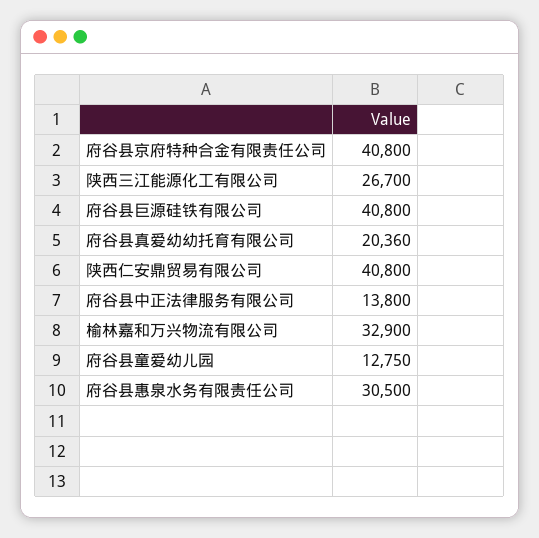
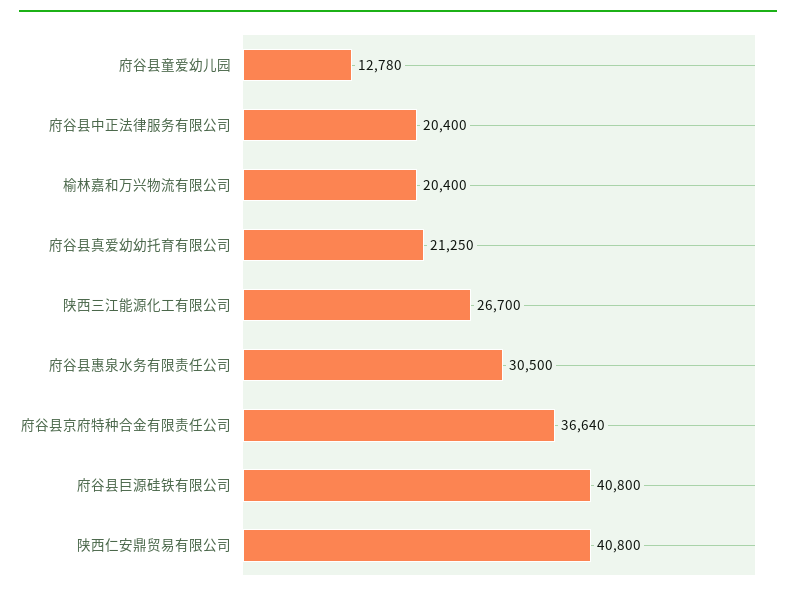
  {
-   "府谷县京府特种合金有限责任公司": 40800,
+   "府谷县京府特种合金有限责任公司": 36640,
    "陕西三江能源化工有限公司": 26700,
    "府谷县巨源硅铁有限公司": 40800,
-   "府谷县真爱幼幼托育有限公司": 20360,
+   "府谷县真爱幼幼托育有限公司": 21250,
    "陕西仁安鼎贸易有限公司": 40800,
-   "府谷县中正法律服务有限公司": 13800,
+   "府谷县中正法律服务有限公司": 20400,
-   "榆林嘉和万兴物流有限公司": 32900,
+   "榆林嘉和万兴物流有限公司": 20400,
-   "府谷县童爱幼儿园": 12750,
+   "府谷县童爱幼儿园": 12780,
    "府谷县惠泉水务有限责任公司": 30500
  }

